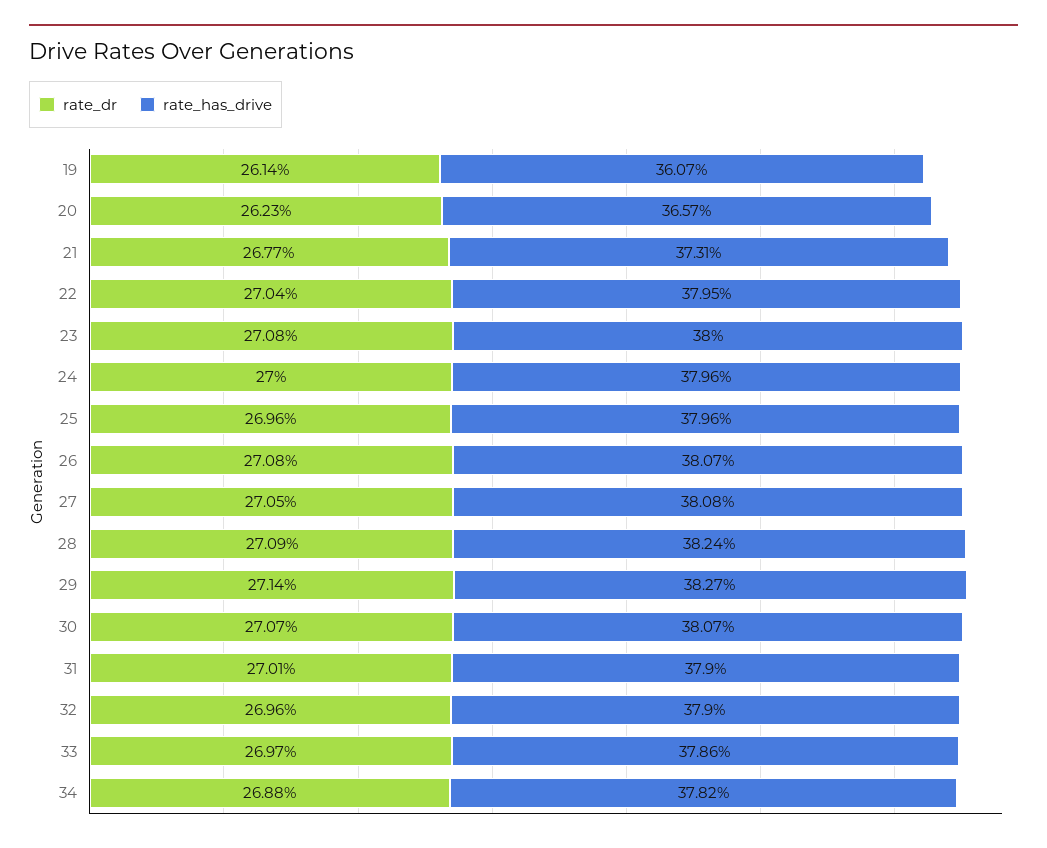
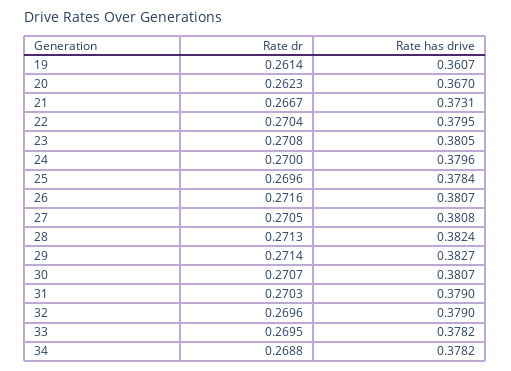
  {
    "rate_dr": {
      "19": 0.2614,
      "20": 0.2623,
-     "21": 0.2677,
+     "21": 0.2667,
      "22": 0.2704,
      "23": 0.2708,
      "24": 0.27,
      "25": 0.2696,
-     "26": 0.2708,
+     "26": 0.2716,
      "27": 0.2705,
-     "28": 0.2709,
+     "28": 0.2713,
      "29": 0.2714,
      "30": 0.2707,
-     "31": 0.2701,
+     "31": 0.2703,
      "32": 0.2696,
-     "33": 0.2697,
+     "33": 0.2695,
      "34": 0.2688
    },
    "rate_has_drive": {
      "19": 0.3607,
-     "20": 0.3657,
+     "20": 0.367,
      "21": 0.3731,
      "22": 0.3795,
-     "23": 0.38,
+     "23": 0.3805,
      "24": 0.3796,
-     "25": 0.3796,
+     "25": 0.3784,
      "26": 0.3807,
      "27": 0.3808,
      "28": 0.3824,
      "29": 0.3827,
      "30": 0.3807,
      "31": 0.379,
      "32": 0.379,
-     "33": 0.3786,
+     "33": 0.3782,
      "34": 0.3782
    }
  }

